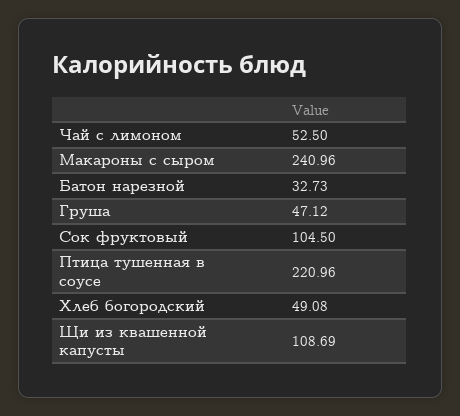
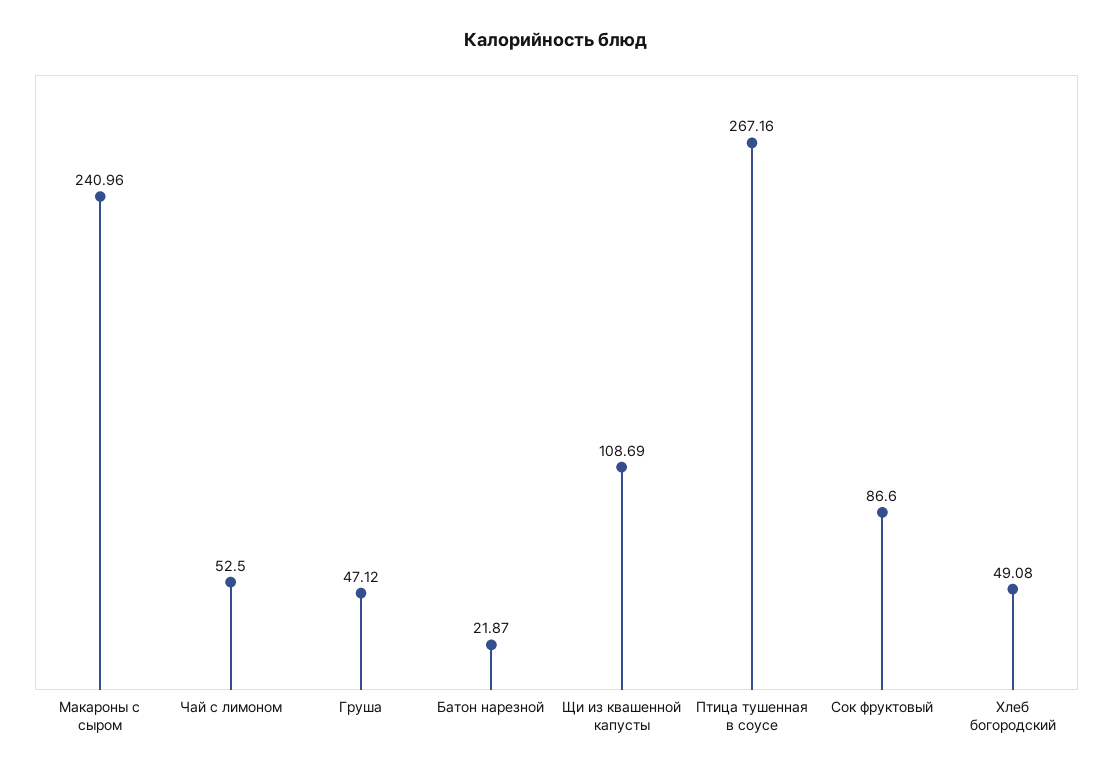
  {
    "Чай с лимоном": 52.5,
    "Макароны с сыром": 240.96,
-   "Батон нарезной": 32.73,
+   "Батон нарезной": 21.87,
    "Груша": 47.12,
-   "Сок фруктовый": 104.5,
+   "Сок фруктовый": 86.6,
-   "Птица тушенная в соусе": 220.96,
+   "Птица тушенная в соусе": 267.16,
    "Хлеб богородский": 49.08,
    "Щи из квашенной капусты": 108.69
  }

